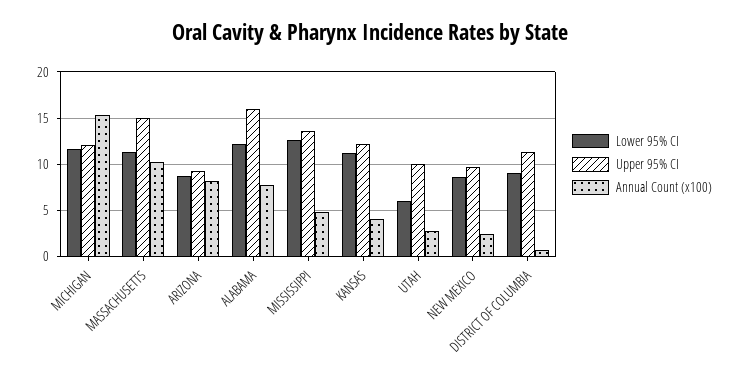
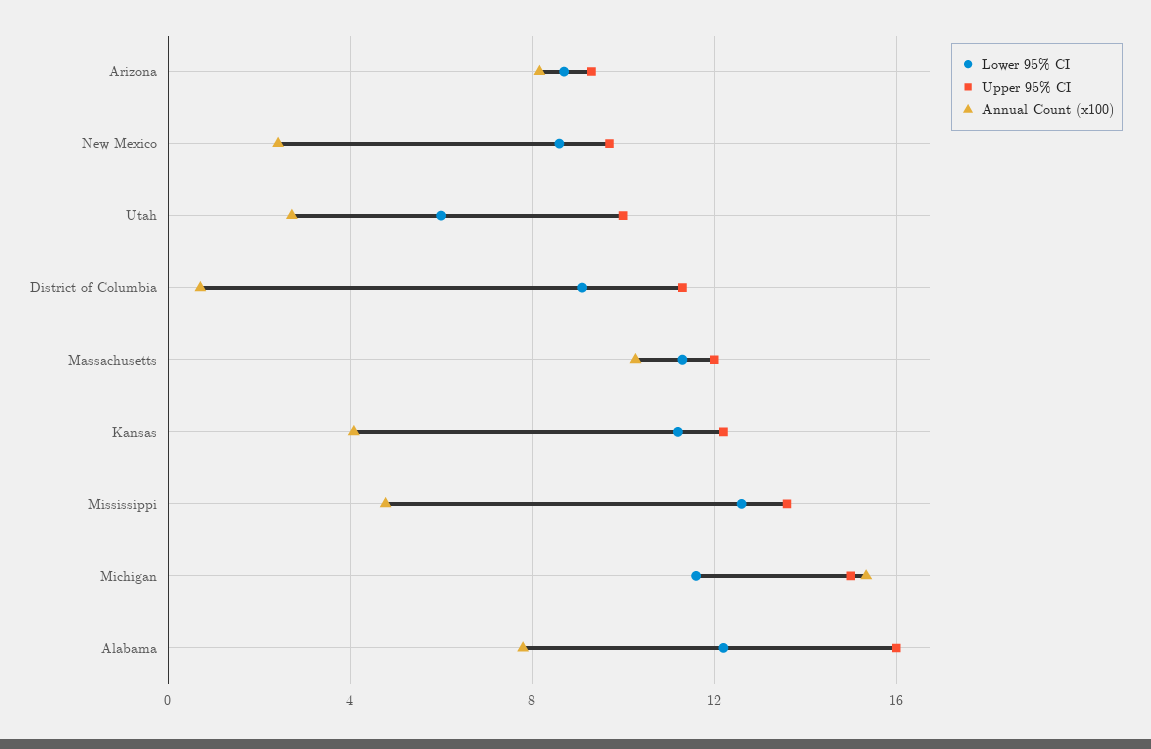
  {
    "Lower 95% CI": {
      "MICHIGAN": 11.5,
      "MASSACHUSETTS": 11.5,
      "ARIZONA": 8.5,
      "ALABAMA": 12,
      "MISSISSIPPI": 12.5,
      "KANSAS": 11,
      "UTAH": 6,
      "NEW MEXICO": 8.5,
      "DISTRICT OF COLUMBIA": 9
    },
    "Upper 95% CI": {
-     "MICHIGAN": 12,
+     "MICHIGAN": 15,
-     "MASSACHUSETTS": 15,
+     "MASSACHUSETTS": 12,
      "ARIZONA": 9.5,
      "ALABAMA": 16,
      "MISSISSIPPI": 13.5,
      "KANSAS": 12,
      "UTAH": 10,
      "NEW MEXICO": 9.5,
      "DISTRICT OF COLUMBIA": 11.5
    },
    "Annual Count (x100)": {
      "MICHIGAN": 15.5,
      "MASSACHUSETTS": 10.5,
      "ARIZONA": 8,
      "ALABAMA": 8,
      "MISSISSIPPI": 5,
      "KANSAS": 4,
      "UTAH": 2.5,
      "NEW MEXICO": 2.5,
      "DISTRICT OF COLUMBIA": 0.5
    }
  }

